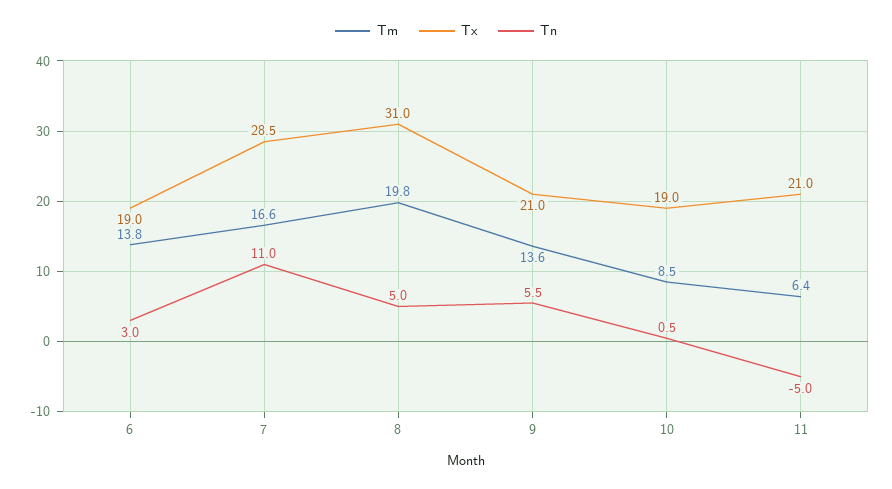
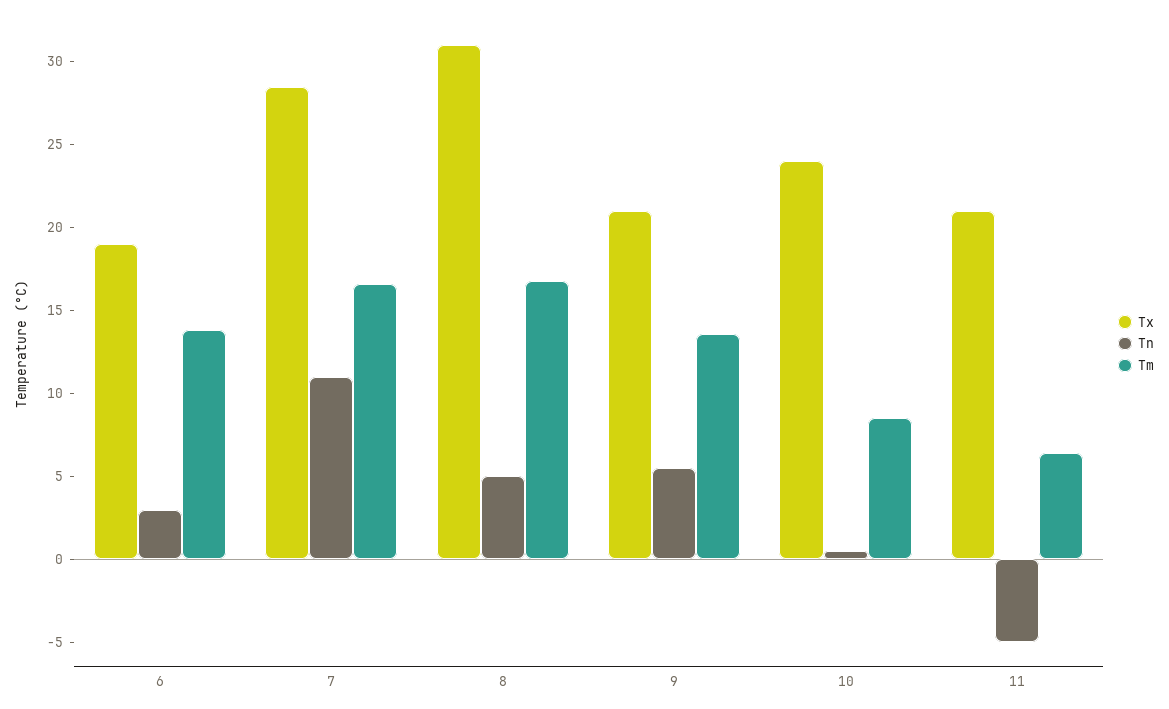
  {
    "Tm": {
      "6": 13.8,
      "7": 16.6,
-     "8": 19.8,
+     "8": 17,
      "9": 13.6,
      "10": 8.5,
      "11": 6.4
    },
    "Tx": {
      "6": 19,
      "7": 28.5,
      "8": 31,
      "9": 21,
-     "10": 19,
+     "10": 24,
      "11": 21
    },
    "Tn": {
      "6": 3,
      "7": 11,
      "8": 5,
      "9": 5.5,
      "10": 0.5,
      "11": -5
    }
  }

